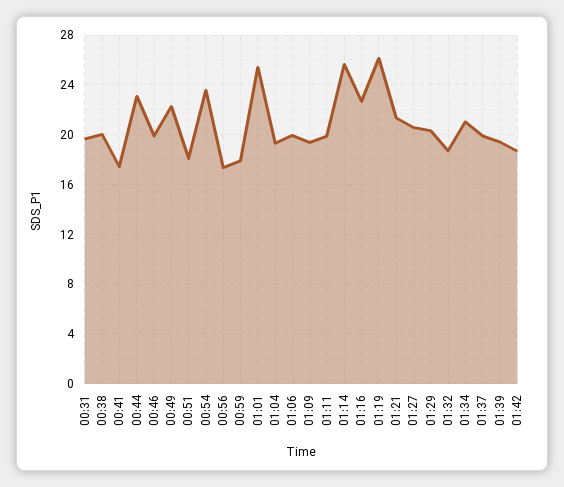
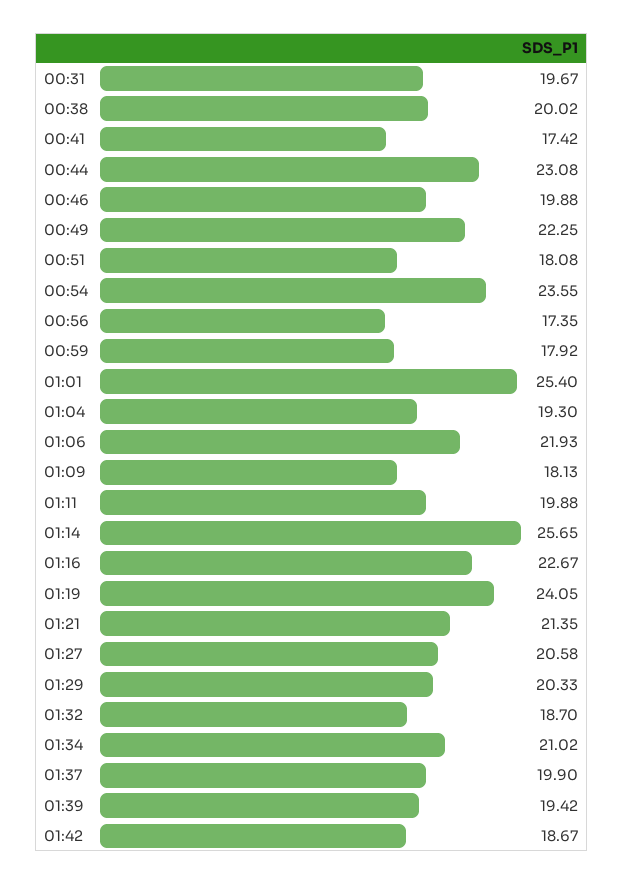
  {
    "00:31": 19.67,
    "00:38": 20.02,
    "00:41": 17.42,
    "00:44": 23.08,
    "00:46": 19.88,
    "00:49": 22.25,
    "00:51": 18.08,
    "00:54": 23.55,
    "00:56": 17.35,
    "00:59": 17.92,
    "01:01": 25.4,
    "01:04": 19.3,
-   "01:06": 20,
+   "01:06": 21.93,
-   "01:09": 19.5,
+   "01:09": 18.13,
    "01:11": 19.88,
    "01:14": 25.65,
    "01:16": 22.67,
-   "01:19": 26,
+   "01:19": 24.05,
    "01:21": 21.35,
    "01:27": 20.58,
    "01:29": 20.33,
    "01:32": 18.7,
    "01:34": 21.02,
    "01:37": 19.9,
    "01:39": 19.42,
    "01:42": 18.67
  }

